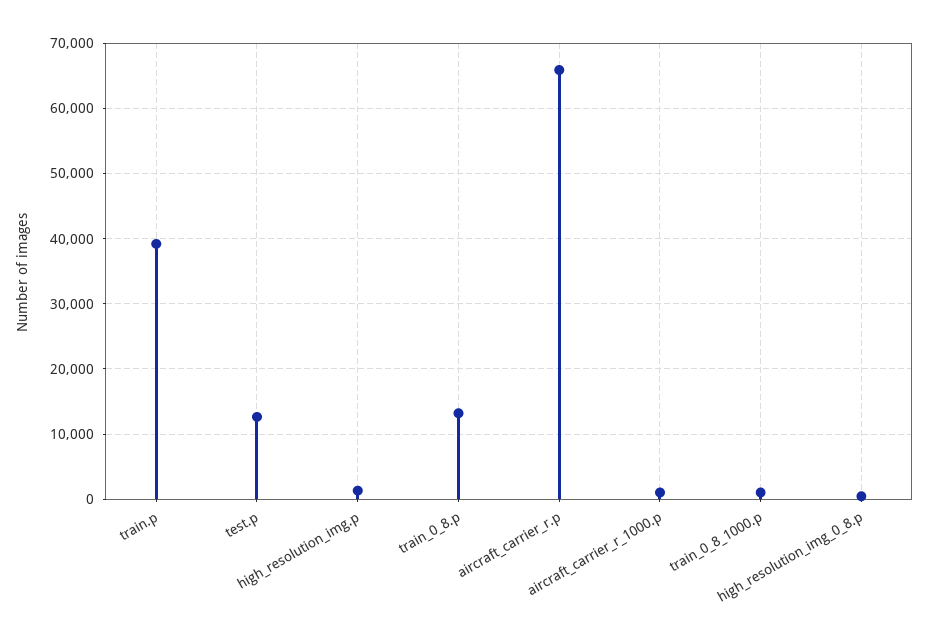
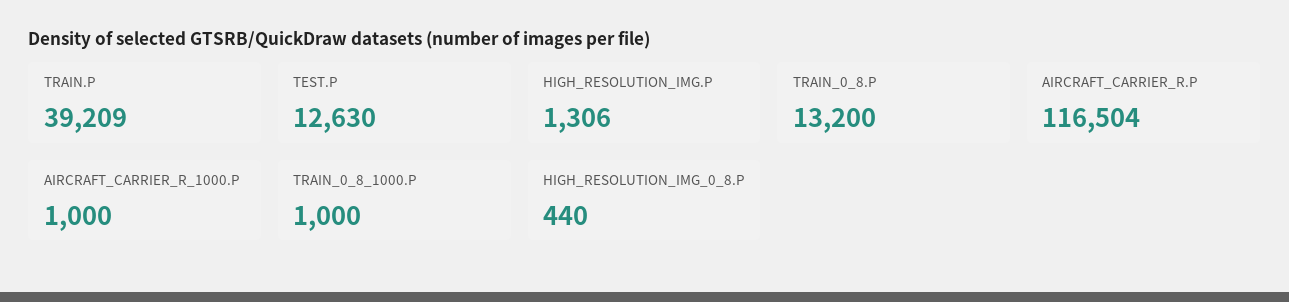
  {
    "train.p": 39209,
    "test.p": 12630,
    "high_resolution_img.p": 1306,
    "train_0_8.p": 13200,
-   "aircraft_carrier_r.p": 66000,
+   "aircraft_carrier_r.p": 116504,
    "aircraft_carrier_r_1000.p": 1000,
    "train_0_8_1000.p": 1000,
    "high_resolution_img_0_8.p": 440
  }

